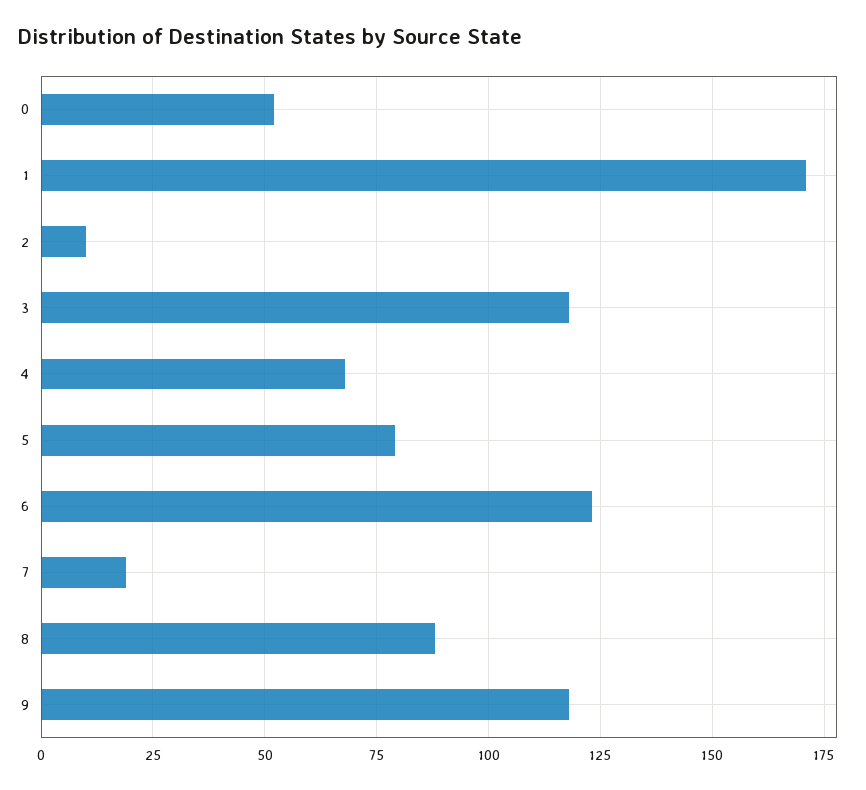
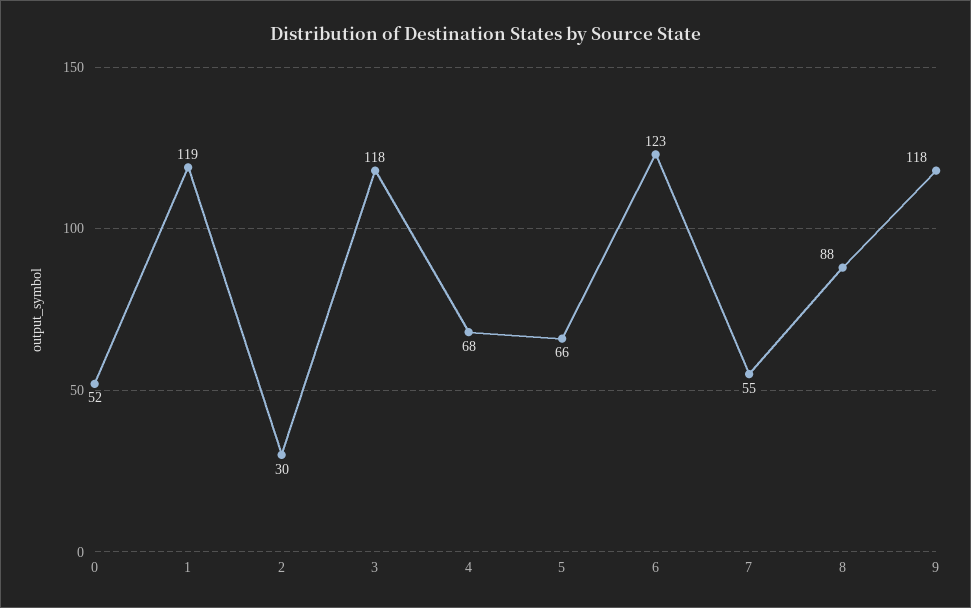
  {
    "0": 52,
-   "1": 170,
+   "1": 119,
-   "2": 10,
+   "2": 30,
    "3": 118,
    "4": 68,
-   "5": 80,
+   "5": 66,
    "6": 123,
-   "7": 20,
+   "7": 55,
    "8": 88,
    "9": 118
  }

